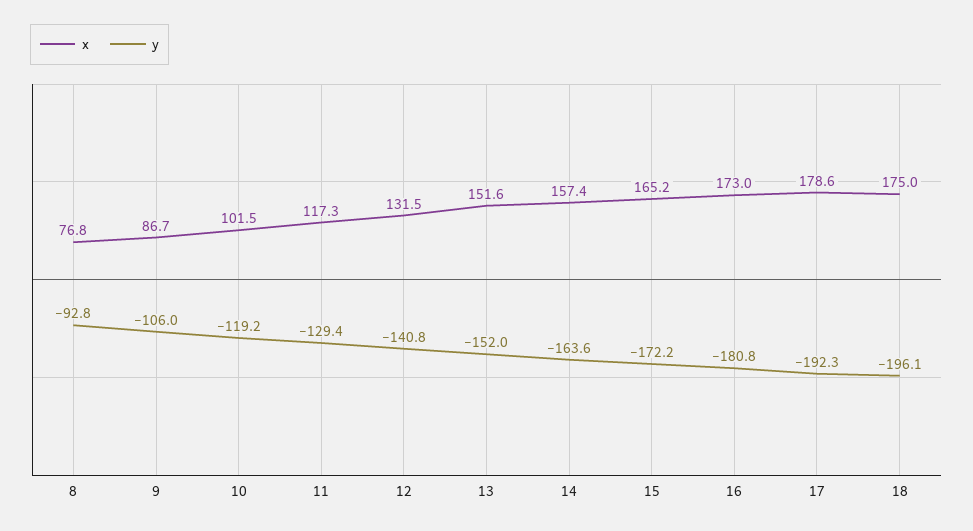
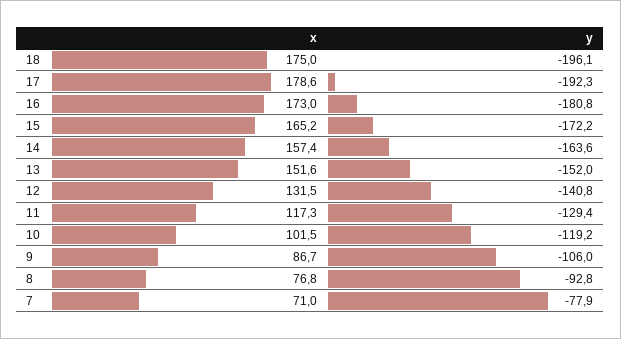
  {
    "x": {
      "8": 76.8,
      "9": 86.7,
      "10": 101.5,
      "11": 117.3,
      "12": 131.5,
      "13": 151.6,
      "14": 157.4,
      "15": 165.2,
      "16": 173,
      "17": 178.6,
-     "18": 175
+     "18": 175,
+     "7": 71
    },
    "y": {
      "8": -92.8,
      "9": -106,
      "10": -119.2,
      "11": -129.4,
      "12": -140.8,
      "13": -152,
      "14": -163.6,
      "15": -172.2,
      "16": -180.8,
      "17": -192.3,
-     "18": -196.1
+     "18": -196.1,
+     "7": -77.9
    }
  }

